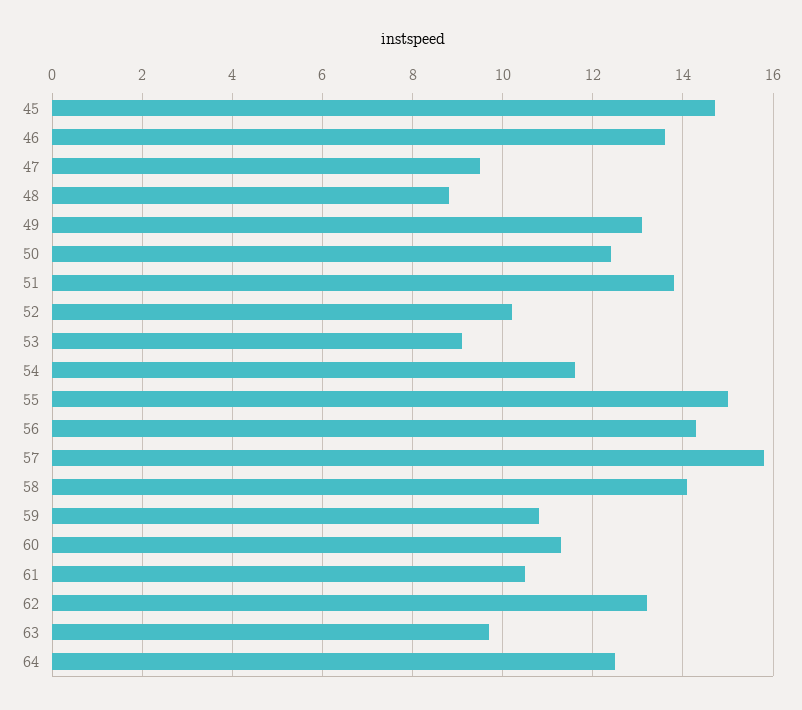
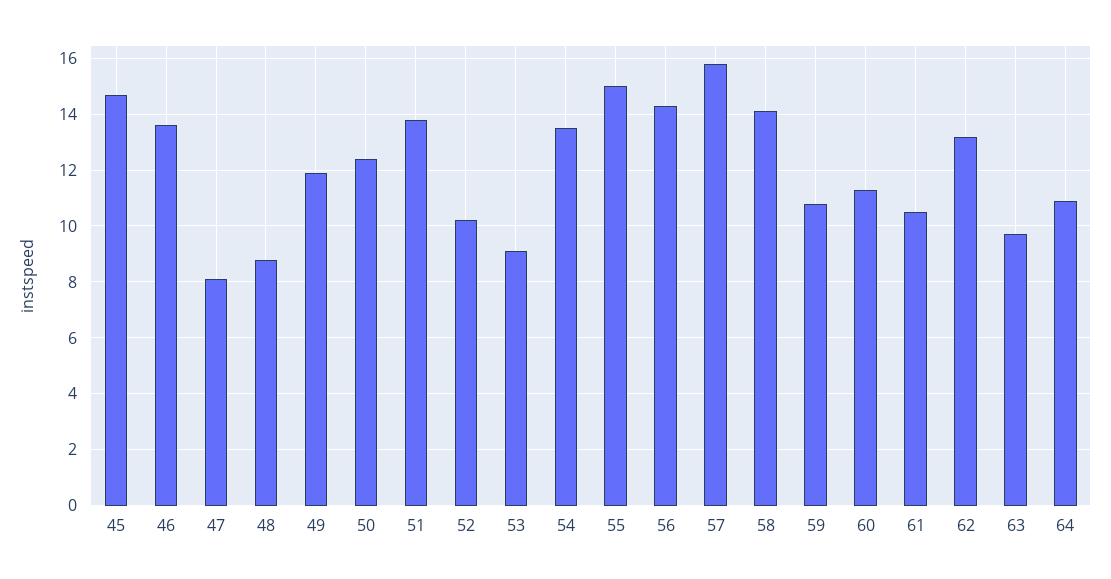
  {
    "45": 14.5,
    "46": 13.5,
-   "47": 9.5,
+   "47": 8,
    "48": 9,
-   "49": 13,
+   "49": 12,
    "50": 12.5,
    "51": 14,
    "52": 10,
    "53": 9,
-   "54": 11.5,
+   "54": 13.5,
    "55": 15,
    "56": 14.5,
    "57": 16,
    "58": 14,
    "59": 11,
    "60": 11.5,
    "61": 10.5,
    "62": 13,
    "63": 9.5,
-   "64": 12.5
+   "64": 11
  }

